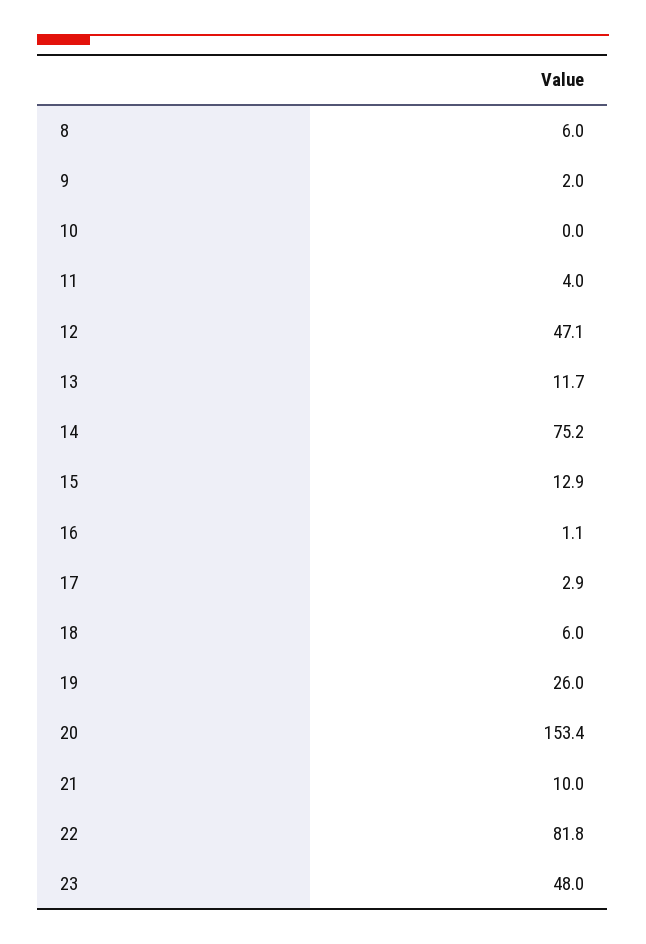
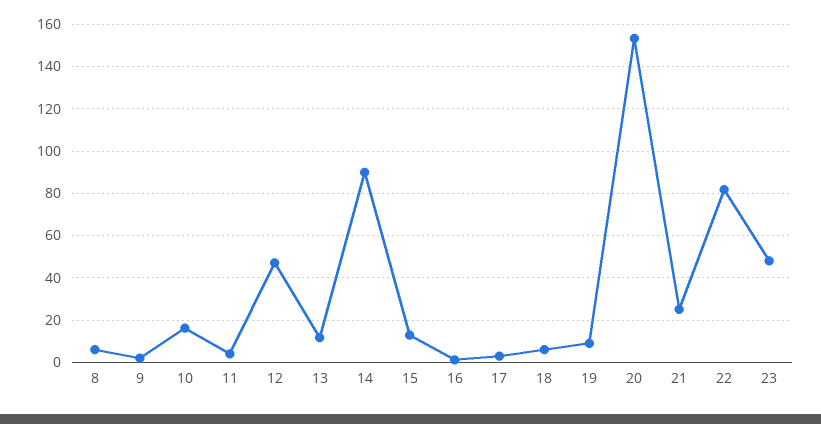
  {
    "8": 6,
    "9": 2,
-   "10": 0,
+   "10": 15,
    "11": 4,
    "12": 47.1,
    "13": 11.7,
-   "14": 75.2,
+   "14": 90,
    "15": 12.9,
    "16": 1.1,
    "17": 2.9,
    "18": 6,
-   "19": 26,
+   "19": 10,
    "20": 153.4,
-   "21": 10,
+   "21": 25,
    "22": 81.8,
    "23": 48
  }

